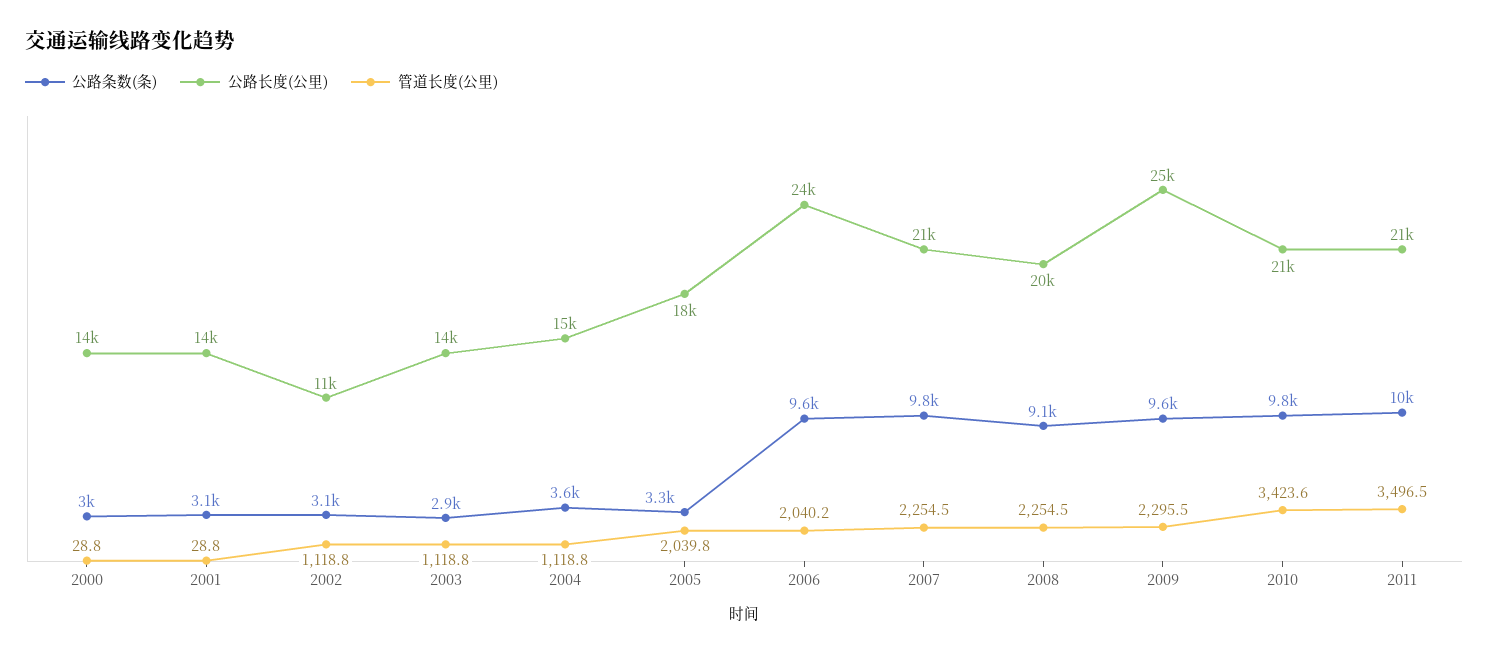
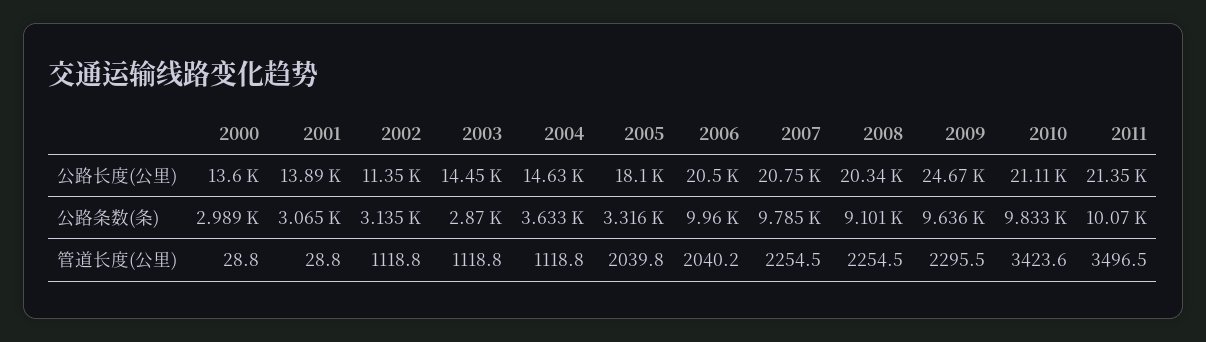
  {
    "公路条数(条)": {
      "2000": 2989,
      "2001": 3065,
      "2002": 3135,
      "2003": 2870,
      "2004": 3633,
      "2005": 3316,
-     "2006": 9600,
+     "2006": 9960,
      "2007": 9785,
      "2008": 9101,
      "2009": 9636,
      "2010": 9833,
      "2011": 10070
    },
    "公路长度(公里)": {
      "2000": 13600,
      "2001": 13890,
      "2002": 11350,
      "2003": 14450,
      "2004": 14630,
      "2005": 18100,
-     "2006": 24000,
+     "2006": 20500,
      "2007": 20750,
      "2008": 20340,
      "2009": 24670,
      "2010": 21110,
      "2011": 21350
    },
    "管道长度(公里)": {
      "2000": 28.8,
      "2001": 28.8,
      "2002": 1118.8,
      "2003": 1118.8,
      "2004": 1118.8,
      "2005": 2039.8,
      "2006": 2040.2,
      "2007": 2254.5,
      "2008": 2254.5,
      "2009": 2295.5,
      "2010": 3423.6,
      "2011": 3496.5
    }
  }

